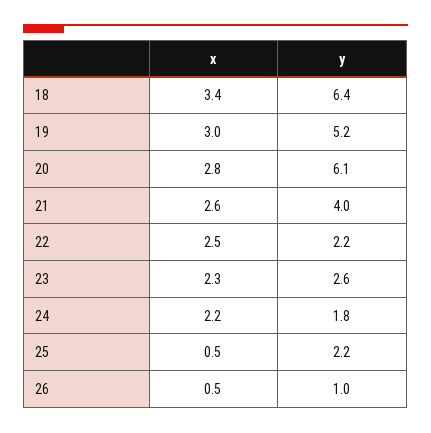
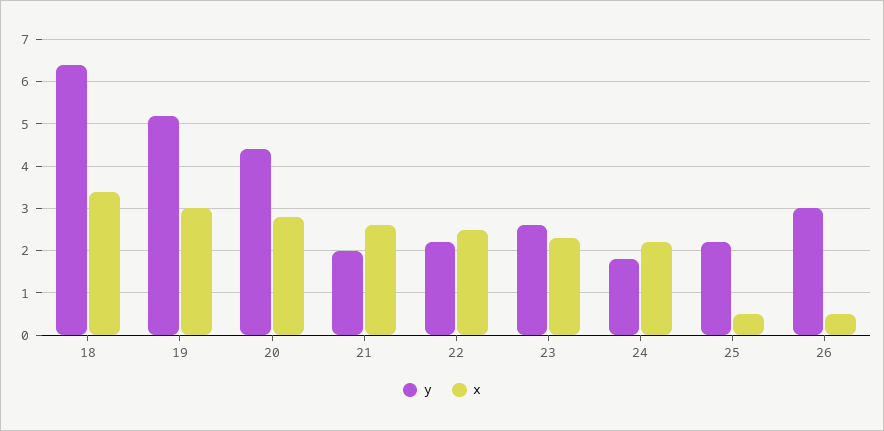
  {
    "x": {
      "18": 3.4,
      "19": 3,
      "20": 2.8,
      "21": 2.6,
      "22": 2.5,
      "23": 2.3,
      "24": 2.2,
      "25": 0.5,
      "26": 0.5
    },
    "y": {
      "18": 6.4,
      "19": 5.2,
-     "20": 6.1,
+     "20": 4.5,
-     "21": 4,
+     "21": 2,
      "22": 2.2,
      "23": 2.6,
      "24": 1.8,
      "25": 2.2,
-     "26": 1
+     "26": 3
    }
  }

